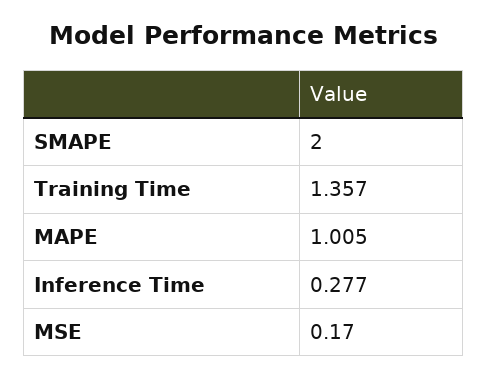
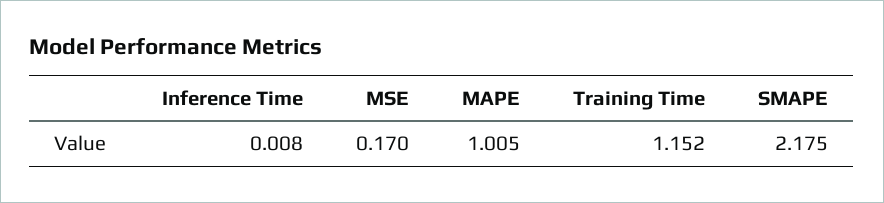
  {
-   "SMAPE": 2,
+   "SMAPE": 2.175,
-   "Training Time": 1.357,
+   "Training Time": 1.152,
    "MAPE": 1.005,
-   "Inference Time": 0.277,
+   "Inference Time": 0.008,
    "MSE": 0.17
  }

